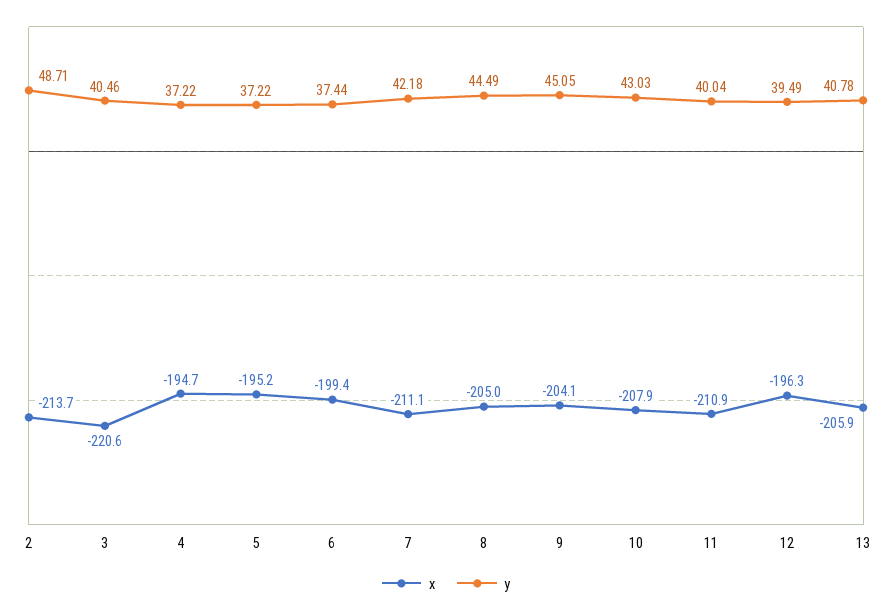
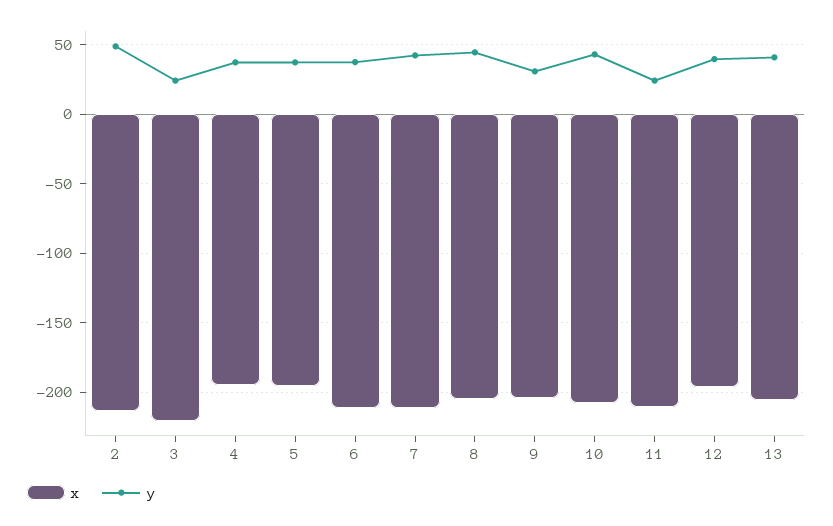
  {
    "x": {
      "2": -213.7,
      "3": -220.6,
      "4": -194.7,
      "5": -195.2,
-     "6": -199.4,
+     "6": -210,
      "7": -211.1,
      "8": -205,
      "9": -204.1,
      "10": -207.9,
      "11": -210.9,
      "12": -196.3,
      "13": -205.9
    },
    "y": {
      "2": 48.71,
-     "3": 40.46,
+     "3": 25,
      "4": 37.22,
      "5": 37.22,
      "6": 37.44,
      "7": 42.18,
      "8": 44.49,
-     "9": 45.05,
+     "9": 30,
      "10": 43.03,
-     "11": 40.04,
+     "11": 25,
      "12": 39.49,
      "13": 40.78
    }
  }

